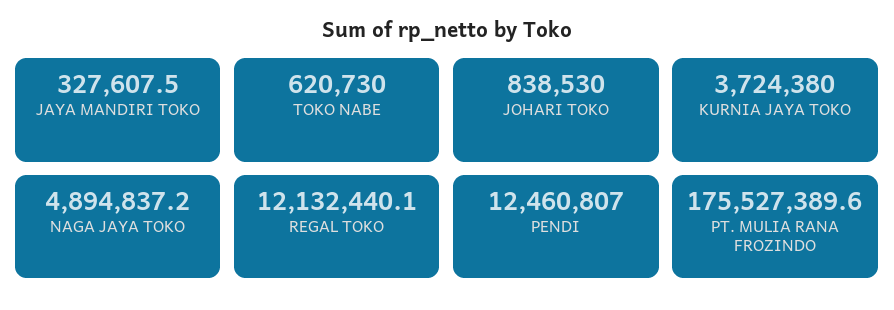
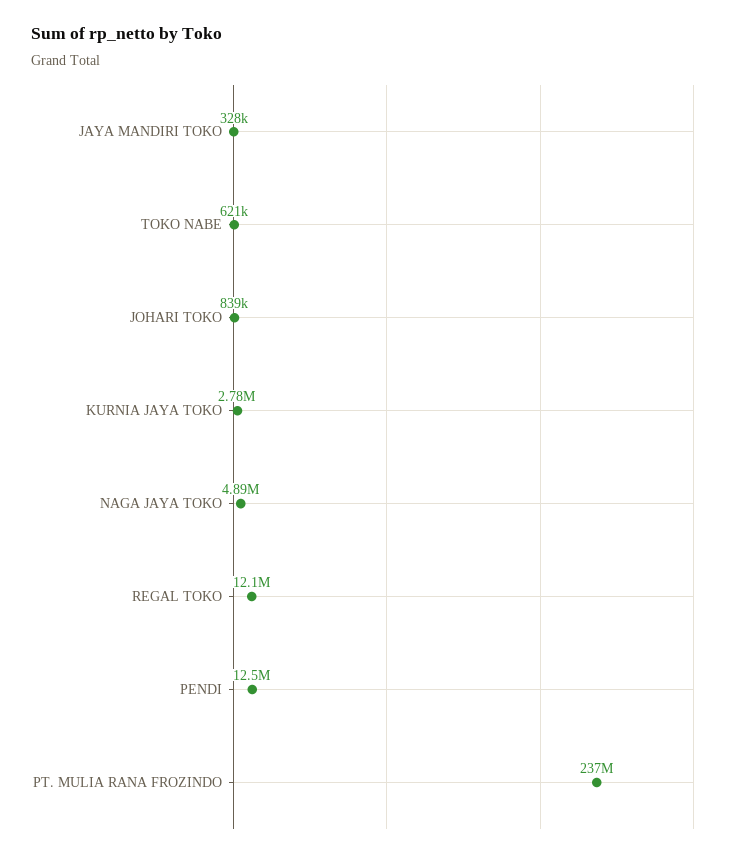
  {
    "JAYA MANDIRI TOKO": 327607.5,
    "TOKO NABE": 620730,
    "JOHARI TOKO": 838530,
-   "KURNIA JAYA TOKO": 3724380,
+   "KURNIA JAYA TOKO": 2780000,
    "NAGA JAYA TOKO": 4894837.2,
    "REGAL TOKO": 12132440.1,
    "PENDI": 12460807,
-   "PT. MULIA RANA FROZINDO": 175527389.6
+   "PT. MULIA RANA FROZINDO": 237000000
  }

